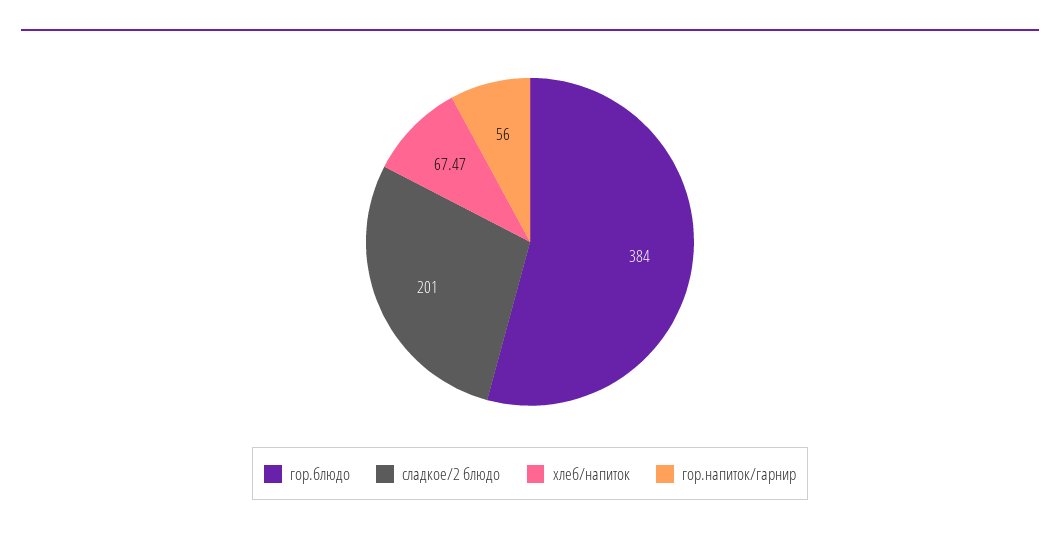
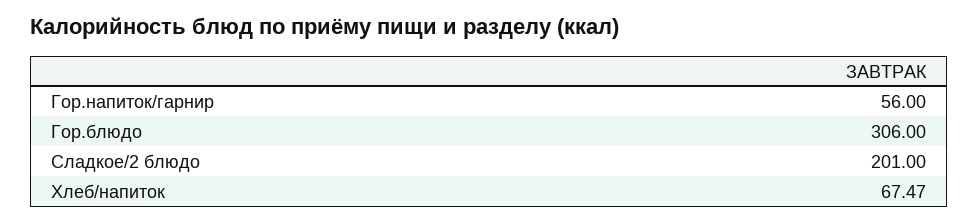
  {
-   "гор.блюдо": 384,
+   "гор.блюдо": 306,
    "сладкое/2 блюдо": 201,
    "хлеб/напиток": 67.47,
    "гор.напиток/гарнир": 56
  }

